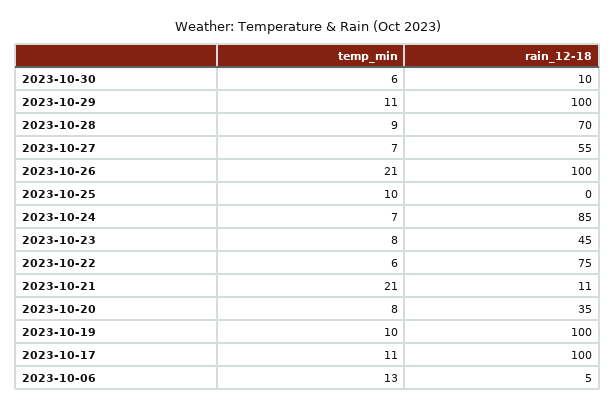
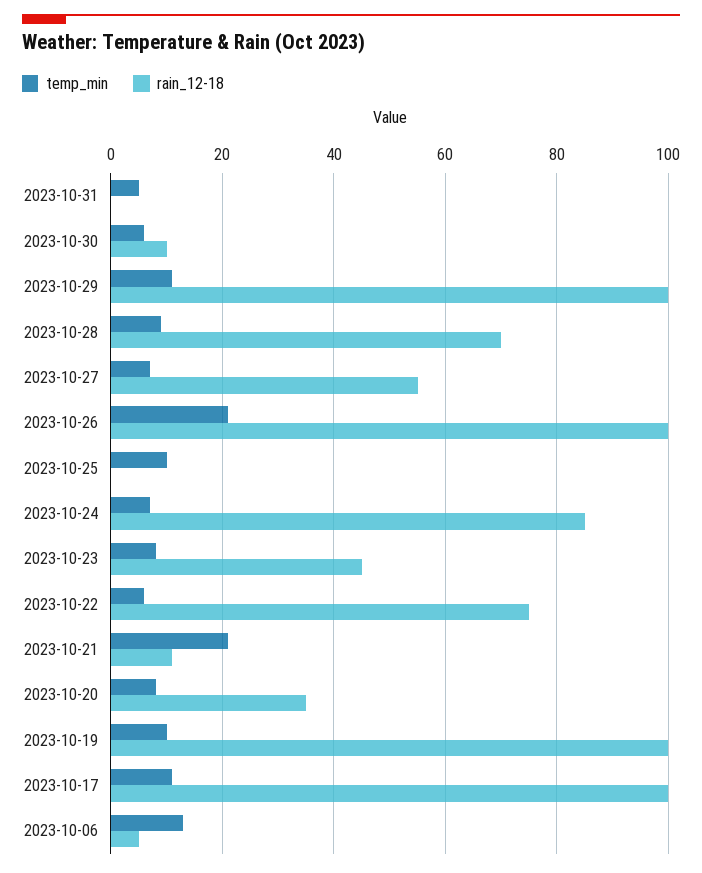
  {
    "temp_min": {
      "2023-10-30": 6,
      "2023-10-29": 11,
      "2023-10-28": 9,
      "2023-10-27": 7,
      "2023-10-26": 21,
      "2023-10-25": 10,
      "2023-10-24": 7,
      "2023-10-23": 8,
      "2023-10-22": 6,
      "2023-10-21": 21,
      "2023-10-20": 8,
      "2023-10-19": 10,
      "2023-10-17": 11,
-     "2023-10-06": 13
+     "2023-10-06": 13,
+     "2023-10-31": 5
    },
    "rain_12-18": {
      "2023-10-30": 10,
      "2023-10-29": 100,
      "2023-10-28": 70,
      "2023-10-27": 55,
      "2023-10-26": 100,
      "2023-10-25": 0,
      "2023-10-24": 85,
      "2023-10-23": 45,
      "2023-10-22": 75,
      "2023-10-21": 11,
      "2023-10-20": 35,
      "2023-10-19": 100,
      "2023-10-17": 100,
-     "2023-10-06": 5
+     "2023-10-06": 5,
+     "2023-10-31": 0
    }
  }

